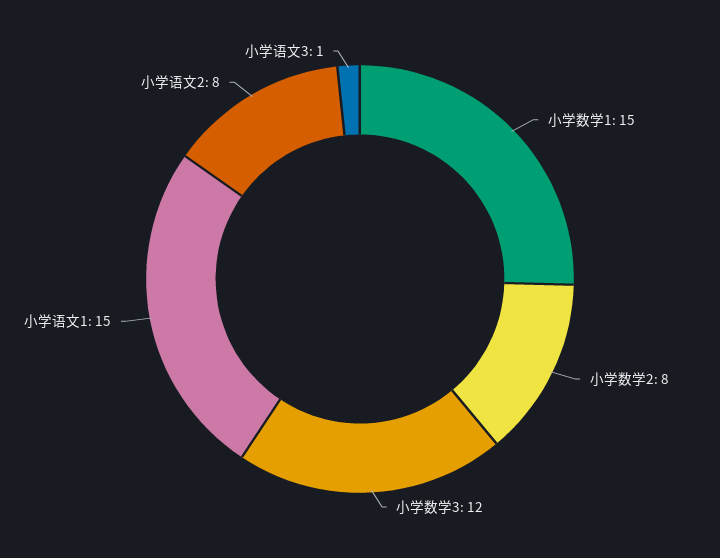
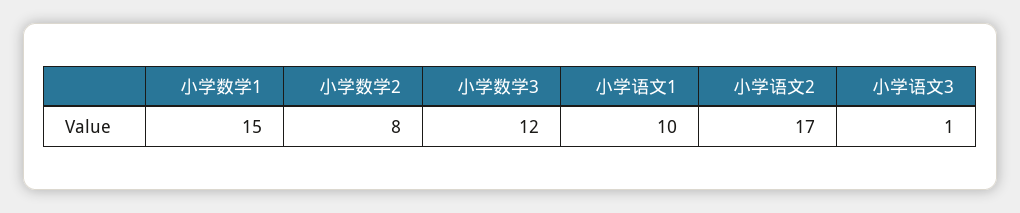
  {
    "小学数学1": 15,
    "小学数学2": 8,
    "小学数学3": 12,
-   "小学语文1": 15,
+   "小学语文1": 10,
-   "小学语文2": 8,
+   "小学语文2": 17,
    "小学语文3": 1
  }

